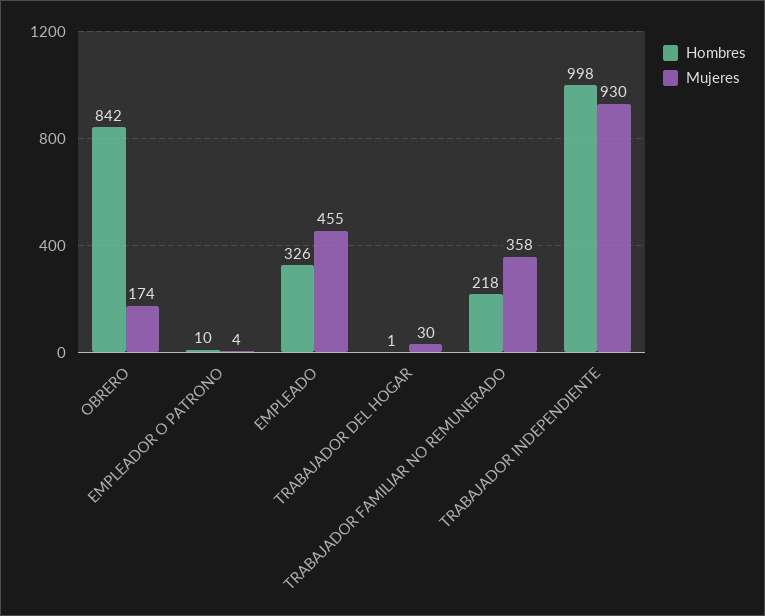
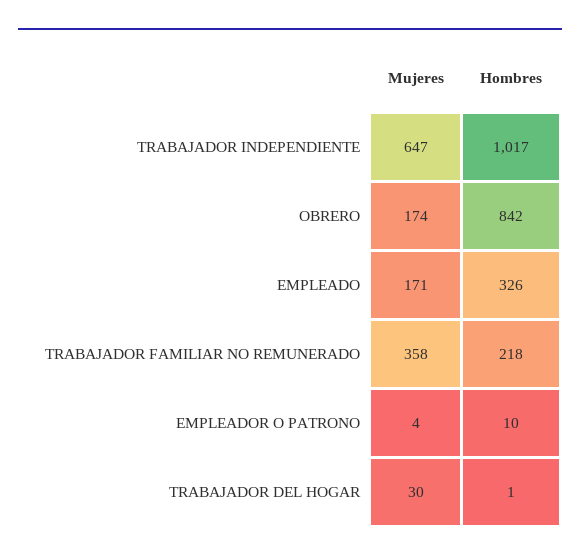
  {
    "Hombres": {
      "OBRERO": 842,
      "EMPLEADOR O PATRONO": 10,
      "EMPLEADO": 326,
      "TRABAJADOR DEL HOGAR": 1,
      "TRABAJADOR FAMILIAR NO REMUNERADO": 218,
-     "TRABAJADOR INDEPENDIENTE": 998
+     "TRABAJADOR INDEPENDIENTE": 1017
    },
    "Mujeres": {
      "OBRERO": 174,
      "EMPLEADOR O PATRONO": 4,
-     "EMPLEADO": 455,
+     "EMPLEADO": 171,
      "TRABAJADOR DEL HOGAR": 30,
      "TRABAJADOR FAMILIAR NO REMUNERADO": 358,
-     "TRABAJADOR INDEPENDIENTE": 930
+     "TRABAJADOR INDEPENDIENTE": 647
    }
  }

